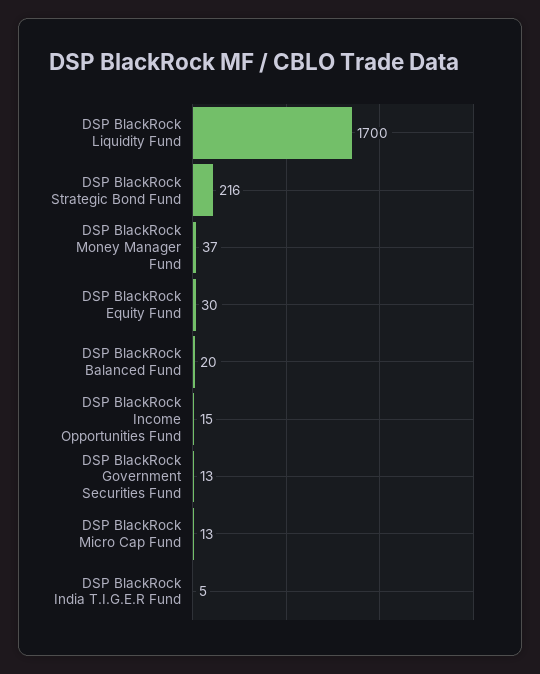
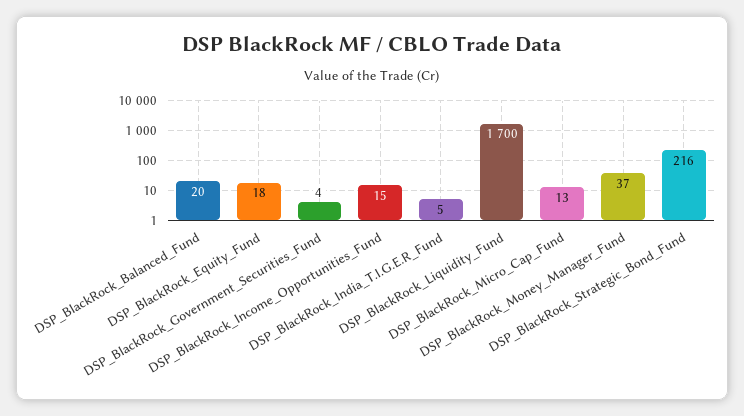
  {
    "DSP BlackRock Liquidity Fund": 1700,
    "DSP BlackRock Strategic Bond Fund": 216,
    "DSP BlackRock Money Manager Fund": 37,
-   "DSP BlackRock Equity Fund": 30,
+   "DSP BlackRock Equity Fund": 18,
    "DSP BlackRock Balanced Fund": 20,
    "DSP BlackRock Income Opportunities Fund": 15,
-   "DSP BlackRock Government Securities Fund": 13,
+   "DSP BlackRock Government Securities Fund": 4,
    "DSP BlackRock Micro Cap Fund": 13,
    "DSP BlackRock India T.I.G.E.R Fund": 5
  }

